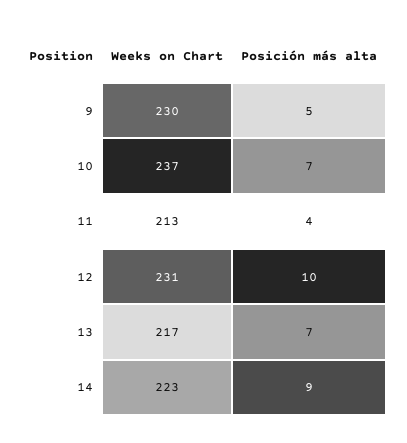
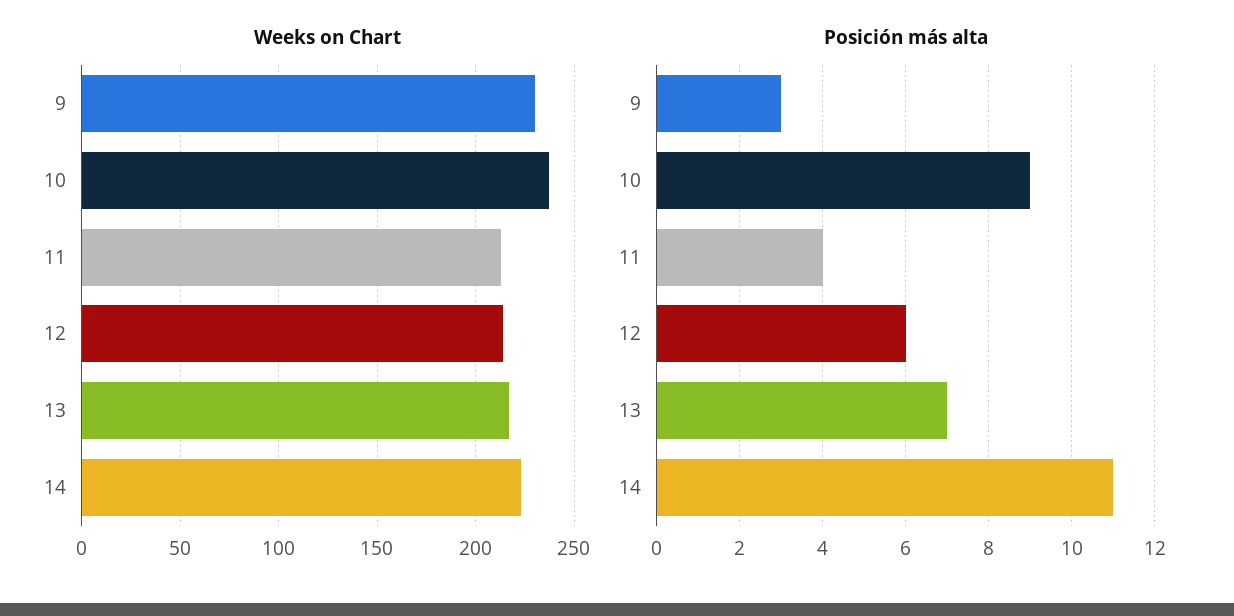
  {
    "Weeks on Chart": {
      "9": 230,
      "10": 237,
      "11": 213,
-     "12": 231,
+     "12": 215,
      "13": 217,
      "14": 223
    },
    "Posición más alta": {
-     "9": 5,
+     "9": 3,
-     "10": 7,
+     "10": 9,
      "11": 4,
-     "12": 10,
+     "12": 6,
      "13": 7,
-     "14": 9
+     "14": 11
    }
  }

